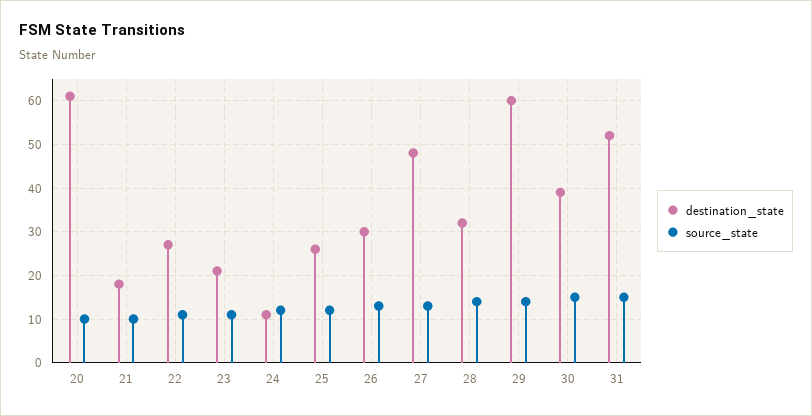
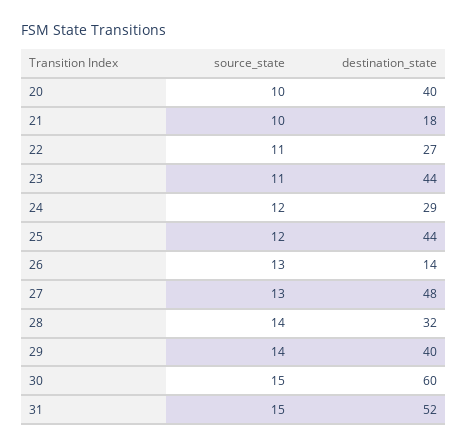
  {
    "destination_state": {
-     "20": 60,
+     "20": 40,
      "21": 18,
      "22": 27,
-     "23": 20,
+     "23": 44,
-     "24": 10,
+     "24": 29,
-     "25": 25,
+     "25": 44,
-     "26": 30,
+     "26": 14,
      "27": 48,
      "28": 32,
-     "29": 60,
+     "29": 40,
-     "30": 40,
+     "30": 60,
      "31": 52
    },
    "source_state": {
      "20": 10,
      "21": 10,
      "22": 11,
      "23": 11,
      "24": 12,
      "25": 12,
      "26": 13,
      "27": 13,
      "28": 14,
      "29": 14,
      "30": 15,
      "31": 15
    }
  }

